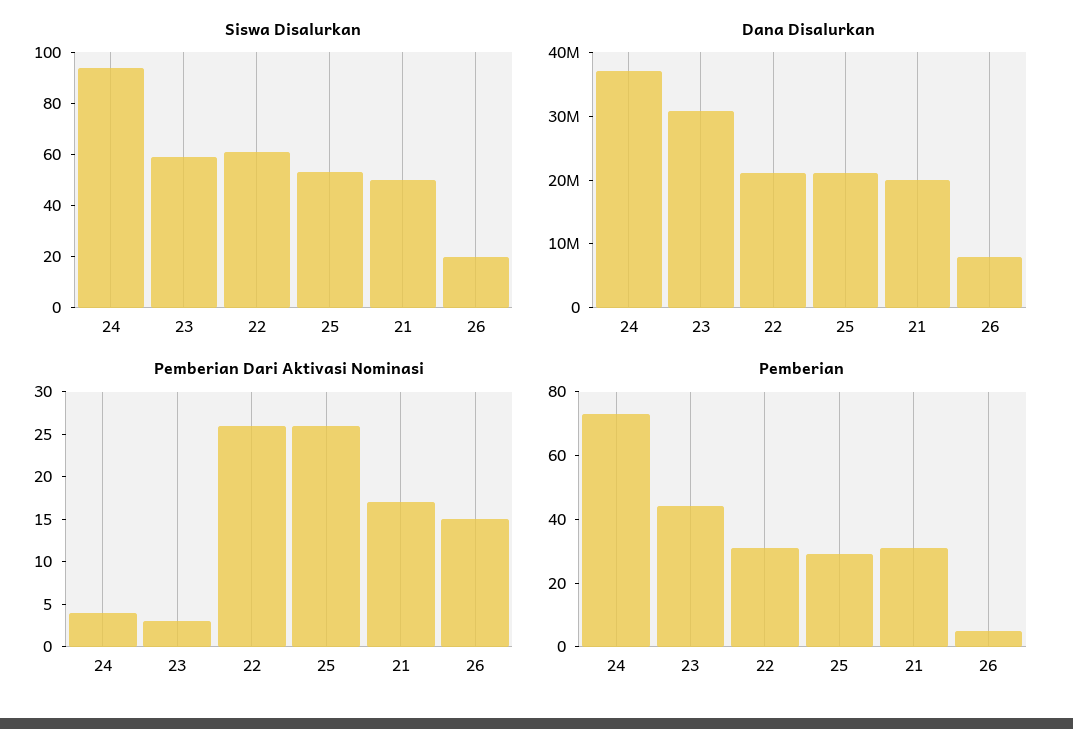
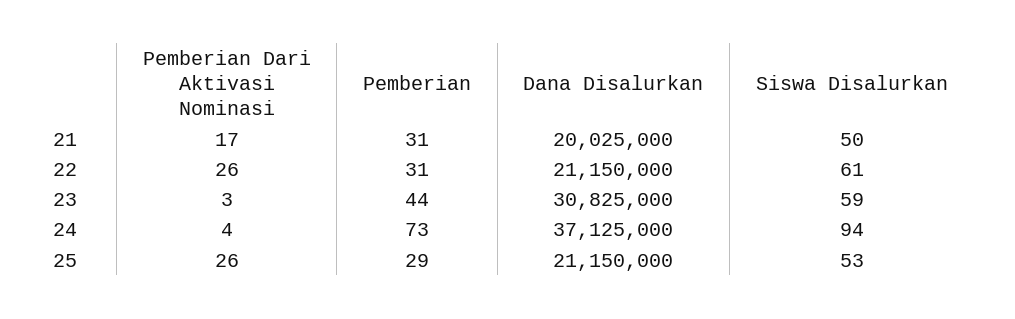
  {
    "Siswa Disalurkan": {
      "24": 94,
      "23": 59,
      "22": 61,
      "25": 53,
-     "21": 50,
+     "21": 50
-     "26": 20
    },
    "Dana Disalurkan": {
      "24": 37125000,
      "23": 30825000,
      "22": 21150000,
      "25": 21150000,
-     "21": 20025000,
+     "21": 20025000
-     "26": 8000000
    },
    "Pemberian Dari Aktivasi Nominasi": {
      "24": 4,
      "23": 3,
      "22": 26,
      "25": 26,
-     "21": 17,
+     "21": 17
-     "26": 15
    },
    "Pemberian": {
      "24": 73,
      "23": 44,
      "22": 31,
      "25": 29,
-     "21": 31,
+     "21": 31
-     "26": 5
    }
  }

